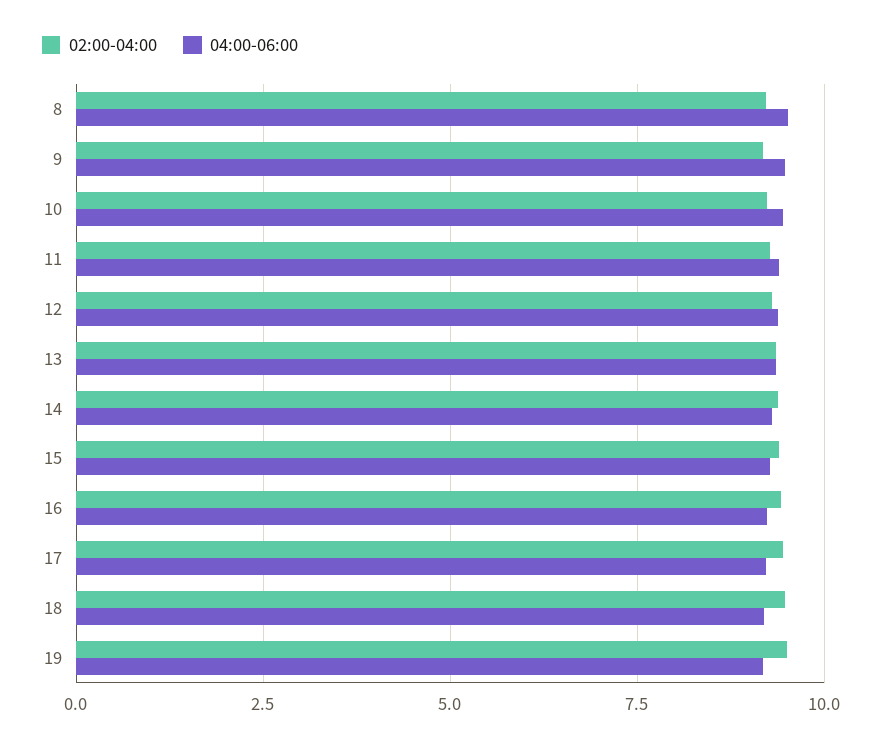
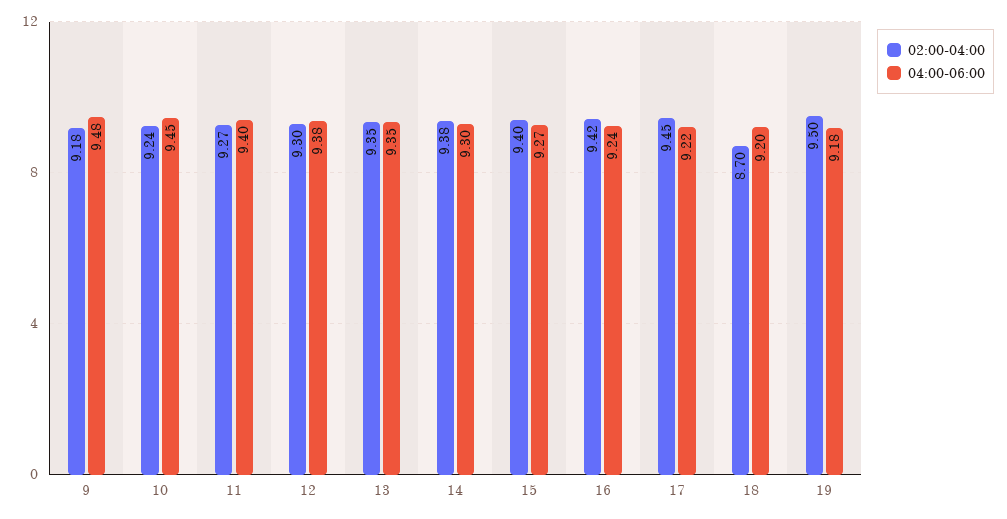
  {
    "02:00-04:00": {
-     "8": 9.25,
      "9": 9.18,
      "10": 9.24,
      "11": 9.27,
      "12": 9.3,
      "13": 9.35,
      "14": 9.38,
      "15": 9.4,
      "16": 9.42,
      "17": 9.45,
-     "18": 9.5,
+     "18": 8.7,
      "19": 9.5
    },
    "04:00-06:00": {
-     "8": 9.5,
      "9": 9.48,
      "10": 9.45,
      "11": 9.4,
      "12": 9.38,
      "13": 9.35,
      "14": 9.3,
      "15": 9.27,
      "16": 9.24,
      "17": 9.22,
      "18": 9.2,
      "19": 9.18
    }
  }

